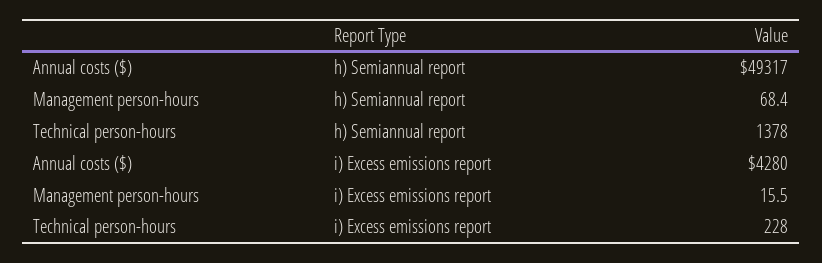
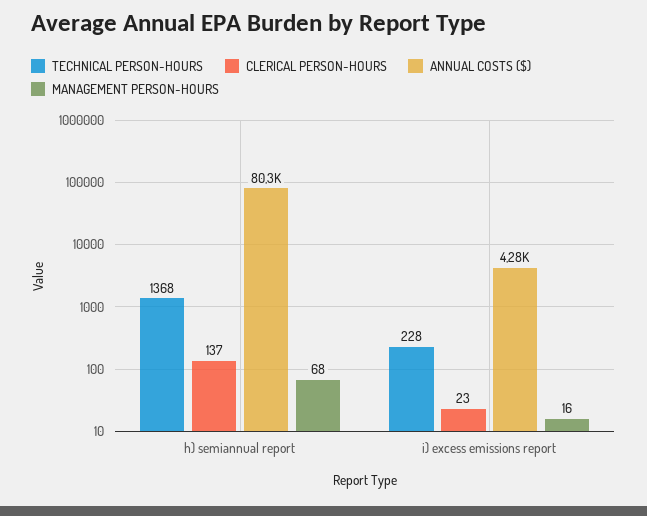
  {
    "Annual costs ($)": {
-     "h) Semiannual report": 49317,
+     "h) Semiannual report": 80300,
      "i) Excess emissions report": 4280
    },
    "Management person-hours": {
      "h) Semiannual report": 68.4,
      "i) Excess emissions report": 15.5
    },
    "Technical person-hours": {
-     "h) Semiannual report": 1378,
+     "h) Semiannual report": 1368,
      "i) Excess emissions report": 228
-   }
+   },
+   "CLERICAL PERSON-HOURS": {
+     "h) Semiannual report": 137,
+     "i) Excess emissions report": 23
+   }
  }

